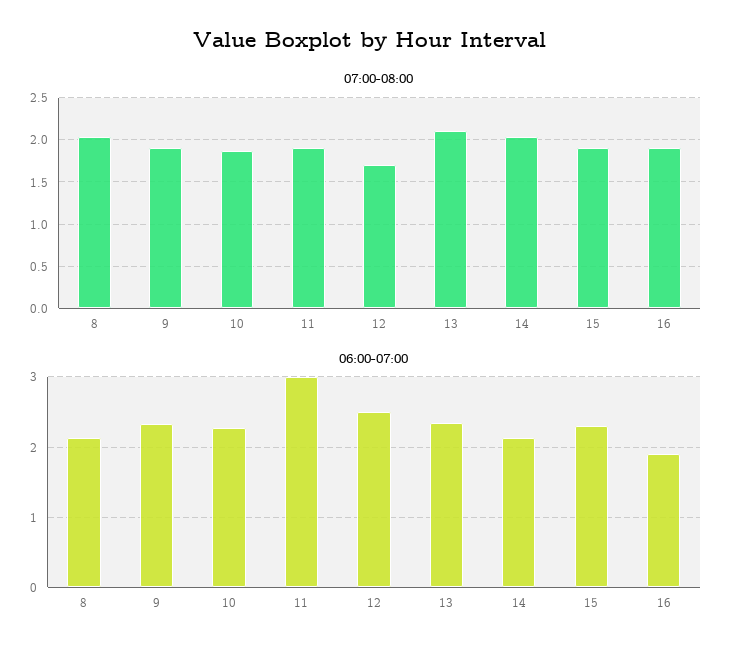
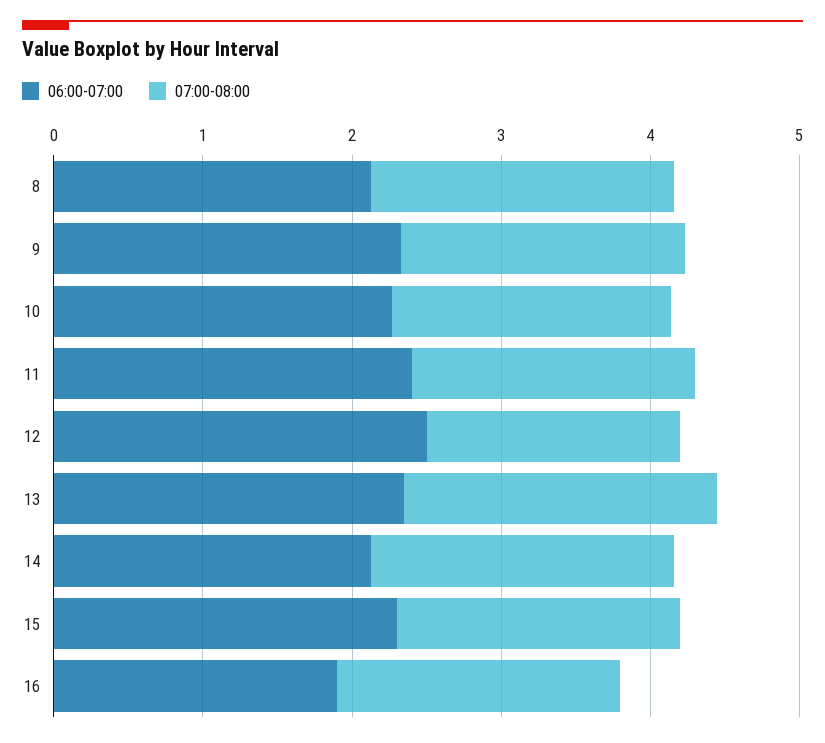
  {
    "07:00-08:00": {
      "8": 2,
      "9": 1.9,
      "10": 1.9,
      "11": 1.9,
      "12": 1.7,
      "13": 2.1,
      "14": 2,
      "15": 1.9,
      "16": 1.9
    },
    "06:00-07:00": {
      "8": 2.1,
      "9": 2.3,
      "10": 2.3,
-     "11": 3,
+     "11": 2.4,
      "12": 2.5,
      "13": 2.4,
      "14": 2.1,
      "15": 2.3,
      "16": 1.9
    }
  }

